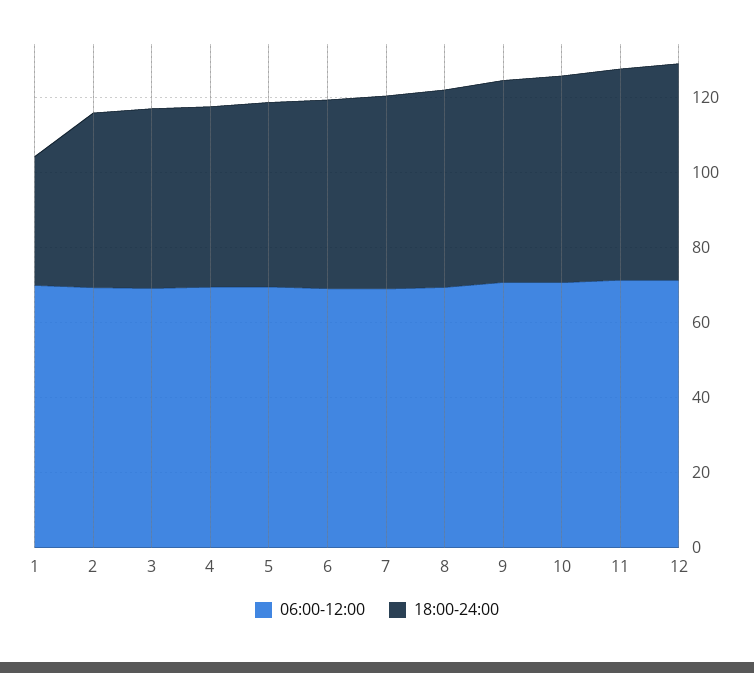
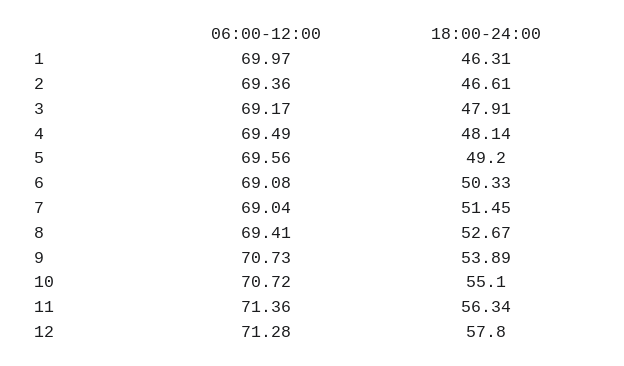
  {
    "06:00-12:00": {
      "1": 69.97,
      "2": 69.36,
      "3": 69.17,
      "4": 69.49,
      "5": 69.56,
      "6": 69.08,
      "7": 69.04,
      "8": 69.41,
      "9": 70.73,
      "10": 70.72,
      "11": 71.36,
      "12": 71.28
    },
    "18:00-24:00": {
-     "1": 35,
+     "1": 46.31,
      "2": 46.61,
      "3": 47.91,
      "4": 48.14,
      "5": 49.2,
      "6": 50.33,
      "7": 51.45,
      "8": 52.67,
      "9": 53.89,
      "10": 55.1,
      "11": 56.34,
      "12": 57.8
    }
  }

